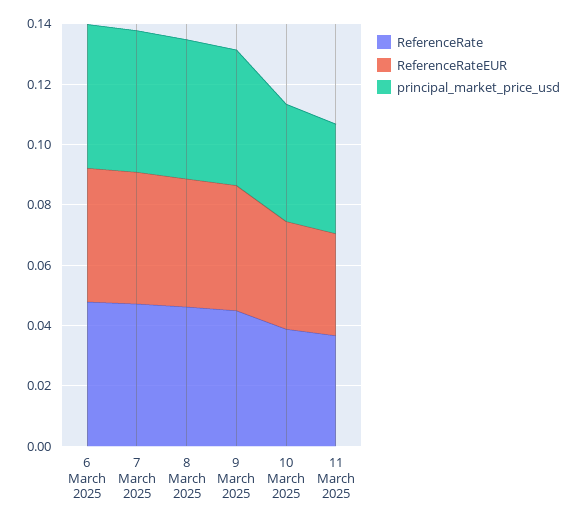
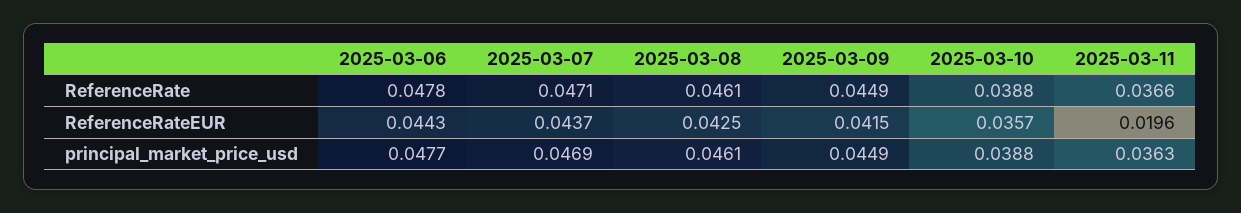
  {
    "ReferenceRate": {
      "6 March 2025": 0.0478,
      "7 March 2025": 0.0471,
      "8 March 2025": 0.0461,
      "9 March 2025": 0.0449,
      "10 March 2025": 0.0388,
      "11 March 2025": 0.0366
    },
    "ReferenceRateEUR": {
      "6 March 2025": 0.0443,
      "7 March 2025": 0.0437,
      "8 March 2025": 0.0425,
      "9 March 2025": 0.0415,
      "10 March 2025": 0.0357,
-     "11 March 2025": 0.035
+     "11 March 2025": 0.0196
    },
    "principal_market_price_usd": {
      "6 March 2025": 0.0477,
      "7 March 2025": 0.0469,
      "8 March 2025": 0.0461,
      "9 March 2025": 0.0449,
      "10 March 2025": 0.0388,
      "11 March 2025": 0.0363
    }
  }

